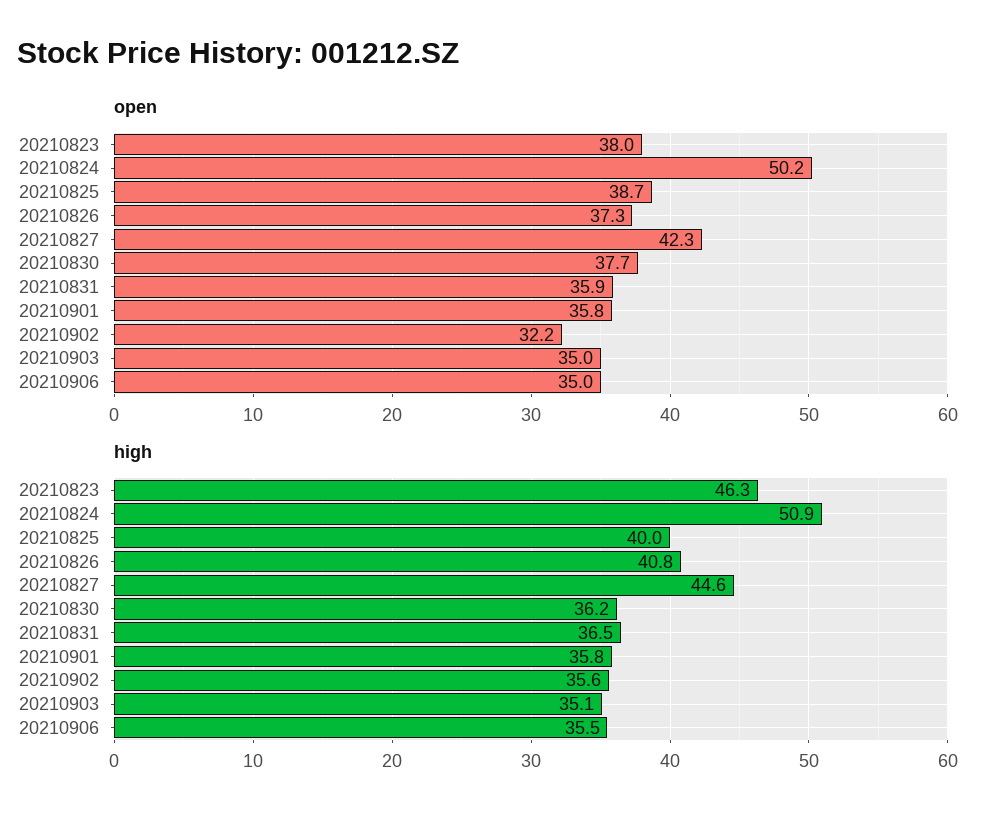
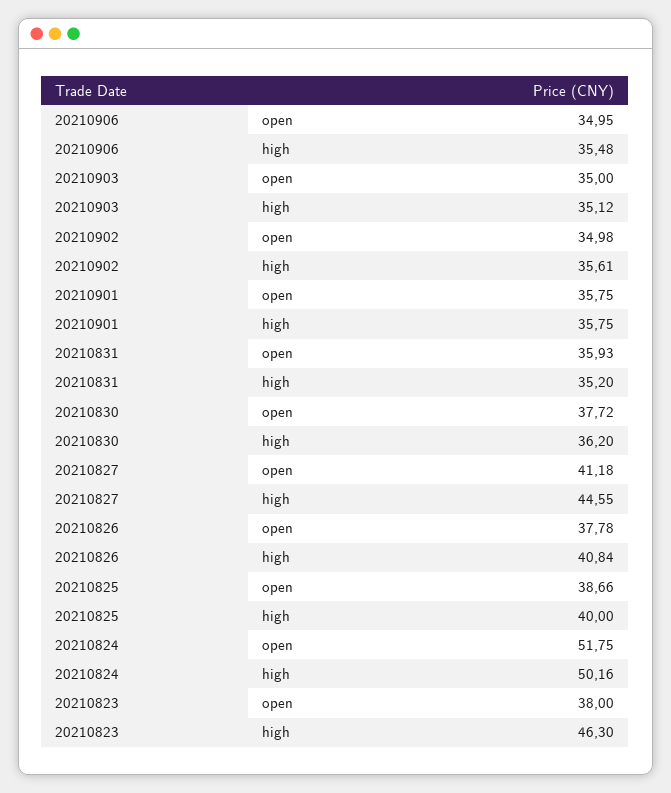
  {
    "open": {
      "20210823": 38,
-     "20210824": 50.2,
+     "20210824": 51.75,
      "20210825": 38.66,
-     "20210826": 37.3,
+     "20210826": 37.78,
-     "20210827": 42.3,
+     "20210827": 41.18,
      "20210830": 37.72,
      "20210831": 35.93,
      "20210901": 35.75,
-     "20210902": 32.2,
+     "20210902": 34.98,
      "20210903": 35,
      "20210906": 34.95
    },
    "high": {
      "20210823": 46.3,
-     "20210824": 50.9,
+     "20210824": 50.16,
      "20210825": 40,
      "20210826": 40.84,
      "20210827": 44.55,
      "20210830": 36.2,
-     "20210831": 36.5,
+     "20210831": 35.2,
      "20210901": 35.75,
      "20210902": 35.61,
      "20210903": 35.12,
      "20210906": 35.48
    }
  }

